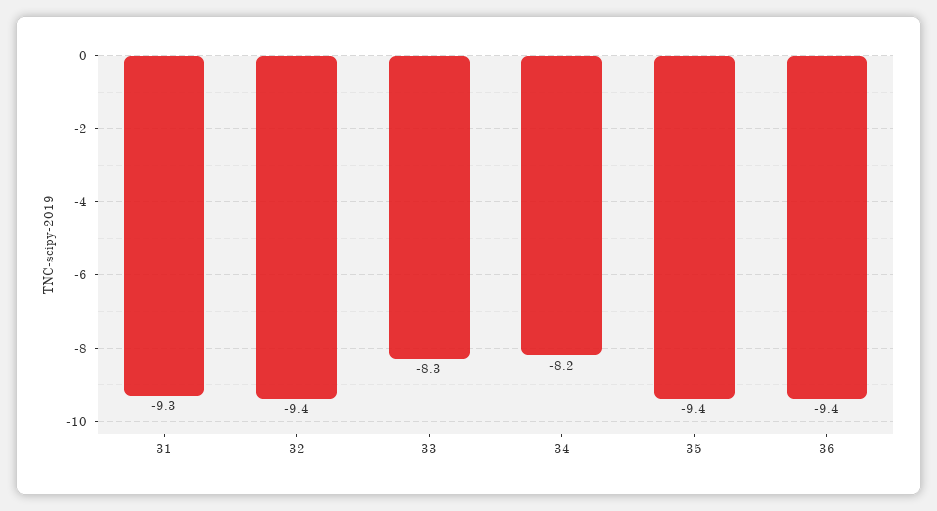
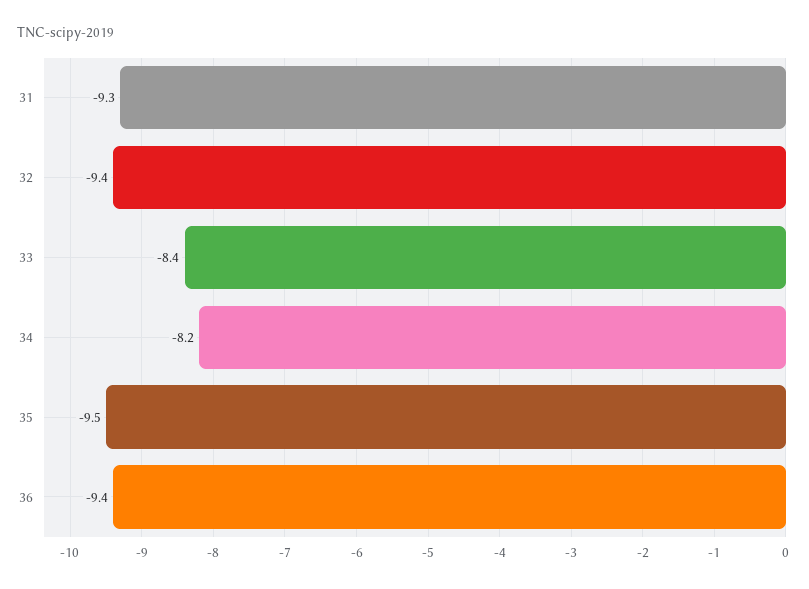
  {
    "31": -9.3,
    "32": -9.4,
-   "33": -8.3,
+   "33": -8.4,
    "34": -8.2,
-   "35": -9.4,
+   "35": -9.5,
    "36": -9.4
  }

